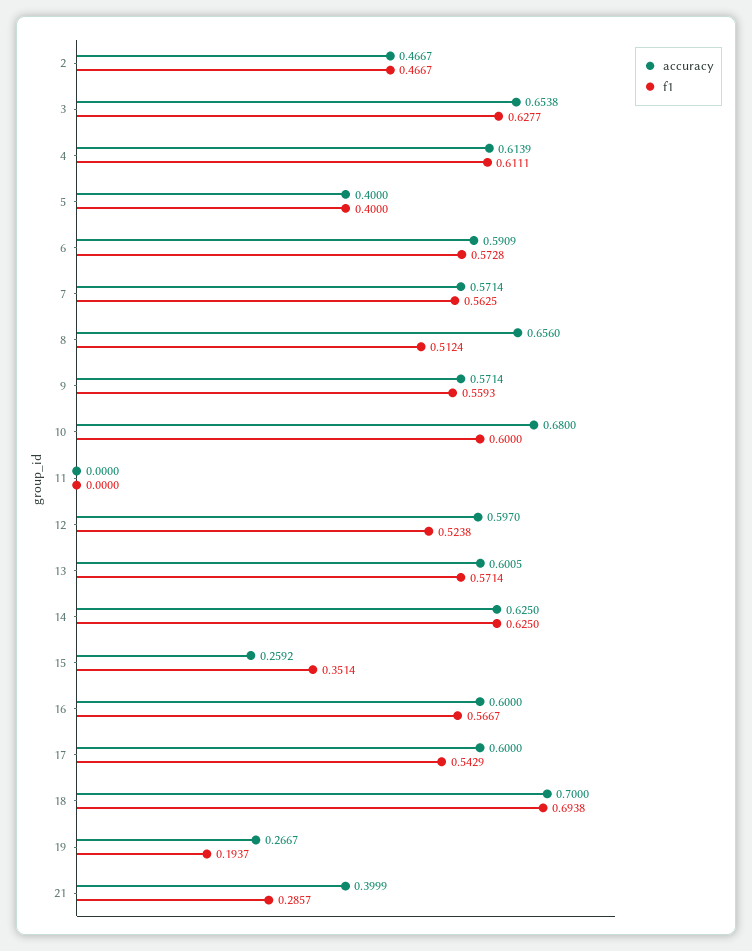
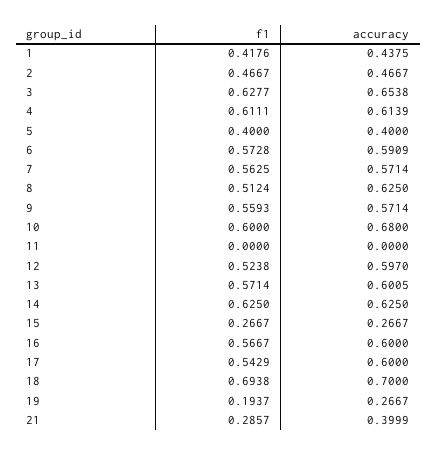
  {
    "accuracy": {
      "2": 0.4667,
      "3": 0.6538,
      "4": 0.6139,
      "5": 0.4,
      "6": 0.5909,
      "7": 0.5714,
-     "8": 0.656,
+     "8": 0.625,
      "9": 0.5714,
      "10": 0.68,
      "11": 0,
      "12": 0.597,
      "13": 0.6005,
      "14": 0.625,
-     "15": 0.2592,
+     "15": 0.2667,
      "16": 0.6,
      "17": 0.6,
      "18": 0.7,
      "19": 0.2667,
-     "21": 0.3999
+     "21": 0.3999,
+     "1": 0.4375
    },
    "f1": {
      "2": 0.4667,
      "3": 0.6277,
      "4": 0.6111,
      "5": 0.4,
      "6": 0.5728,
      "7": 0.5625,
      "8": 0.5124,
      "9": 0.5593,
      "10": 0.6,
      "11": 0,
      "12": 0.5238,
      "13": 0.5714,
      "14": 0.625,
-     "15": 0.3514,
+     "15": 0.2667,
      "16": 0.5667,
      "17": 0.5429,
      "18": 0.6938,
      "19": 0.1937,
-     "21": 0.2857
+     "21": 0.2857,
+     "1": 0.4176
    }
  }

